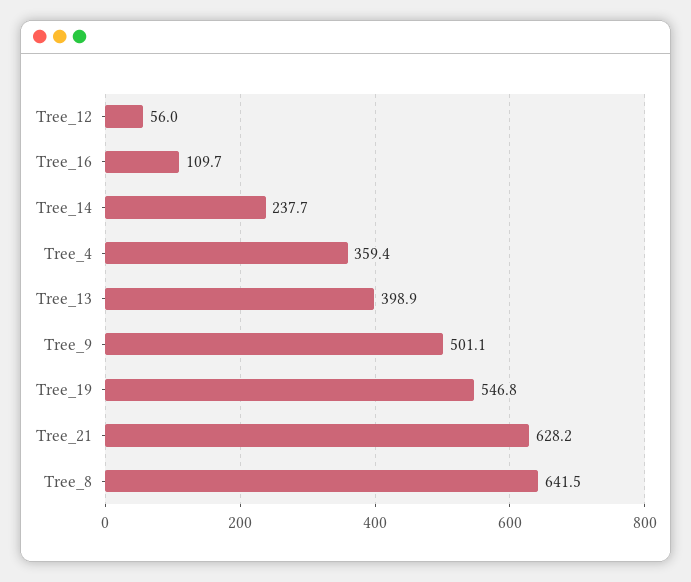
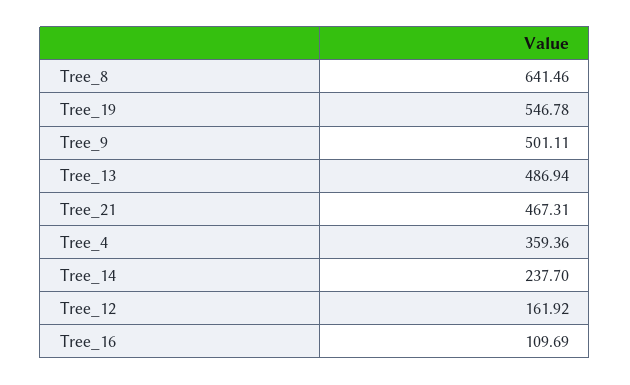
  {
-   "Tree_12": 56,
+   "Tree_12": 161.92,
    "Tree_16": 109.69,
    "Tree_14": 237.7,
    "Tree_4": 359.36,
-   "Tree_13": 398.9,
+   "Tree_13": 486.94,
    "Tree_9": 501.11,
    "Tree_19": 546.78,
-   "Tree_21": 628.2,
+   "Tree_21": 467.31,
    "Tree_8": 641.46
  }

